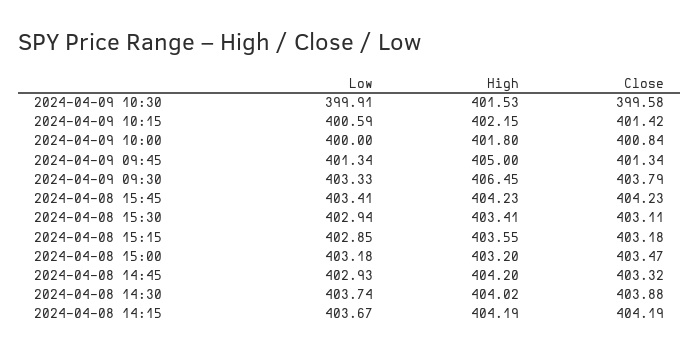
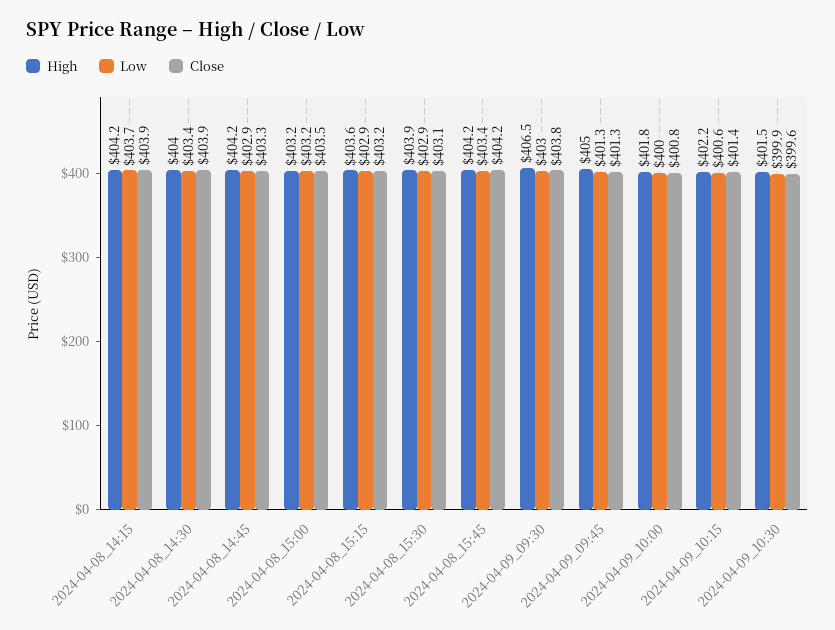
  {
    "Low": {
      "2024-04-09 10:30": 399.91,
      "2024-04-09 10:15": 400.59,
      "2024-04-09 10:00": 400,
      "2024-04-09 09:45": 401.34,
-     "2024-04-09 09:30": 403.33,
+     "2024-04-09 09:30": 403,
      "2024-04-08 15:45": 403.41,
      "2024-04-08 15:30": 402.94,
      "2024-04-08 15:15": 402.85,
      "2024-04-08 15:00": 403.18,
      "2024-04-08 14:45": 402.93,
-     "2024-04-08 14:30": 403.74,
+     "2024-04-08 14:30": 403.4,
      "2024-04-08 14:15": 403.67
    },
    "High": {
      "2024-04-09 10:30": 401.53,
      "2024-04-09 10:15": 402.15,
      "2024-04-09 10:00": 401.8,
      "2024-04-09 09:45": 405,
      "2024-04-09 09:30": 406.45,
      "2024-04-08 15:45": 404.23,
-     "2024-04-08 15:30": 403.41,
+     "2024-04-08 15:30": 403.9,
      "2024-04-08 15:15": 403.55,
      "2024-04-08 15:00": 403.2,
      "2024-04-08 14:45": 404.2,
      "2024-04-08 14:30": 404.02,
      "2024-04-08 14:15": 404.19
    },
    "Close": {
      "2024-04-09 10:30": 399.58,
      "2024-04-09 10:15": 401.42,
      "2024-04-09 10:00": 400.84,
      "2024-04-09 09:45": 401.34,
      "2024-04-09 09:30": 403.79,
      "2024-04-08 15:45": 404.23,
      "2024-04-08 15:30": 403.11,
      "2024-04-08 15:15": 403.18,
      "2024-04-08 15:00": 403.47,
      "2024-04-08 14:45": 403.32,
      "2024-04-08 14:30": 403.88,
-     "2024-04-08 14:15": 404.19
+     "2024-04-08 14:15": 403.9
    }
  }

